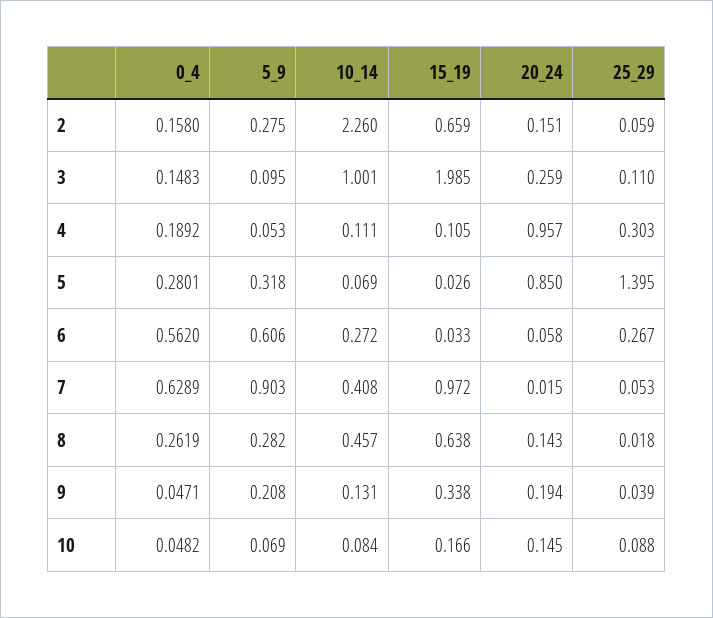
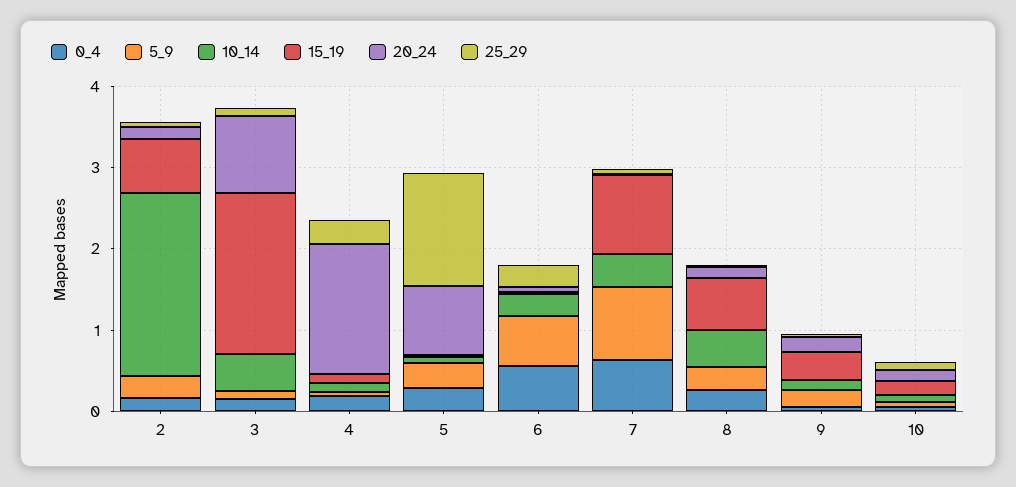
  {
    "0_4": {
      "2": 0.158,
      "3": 0.1483,
      "4": 0.1892,
      "5": 0.2801,
      "6": 0.562,
      "7": 0.6289,
      "8": 0.2619,
      "9": 0.0471,
      "10": 0.0482
    },
    "5_9": {
      "2": 0.275,
      "3": 0.095,
      "4": 0.053,
      "5": 0.318,
      "6": 0.606,
      "7": 0.903,
      "8": 0.282,
      "9": 0.208,
      "10": 0.069
    },
    "10_14": {
      "2": 2.26,
-     "3": 1.001,
+     "3": 0.4,
      "4": 0.111,
      "5": 0.069,
      "6": 0.272,
      "7": 0.408,
      "8": 0.457,
      "9": 0.131,
      "10": 0.084
    },
    "15_19": {
      "2": 0.659,
      "3": 1.985,
      "4": 0.105,
      "5": 0.026,
      "6": 0.033,
      "7": 0.972,
      "8": 0.638,
      "9": 0.338,
      "10": 0.166
    },
    "20_24": {
      "2": 0.151,
-     "3": 0.259,
+     "3": 1,
-     "4": 0.957,
+     "4": 1.6,
      "5": 0.85,
      "6": 0.058,
      "7": 0.015,
      "8": 0.143,
      "9": 0.194,
      "10": 0.145
    },
    "25_29": {
      "2": 0.059,
      "3": 0.11,
      "4": 0.303,
      "5": 1.395,
      "6": 0.267,
      "7": 0.053,
      "8": 0.018,
      "9": 0.039,
      "10": 0.088
    }
  }

